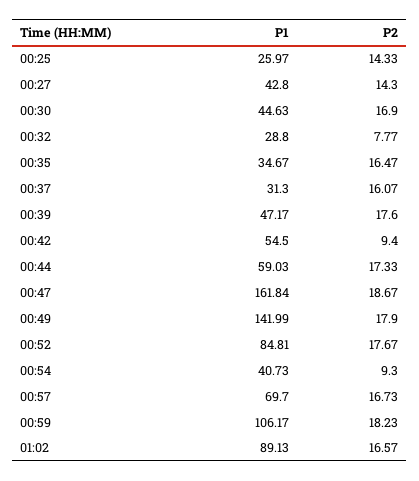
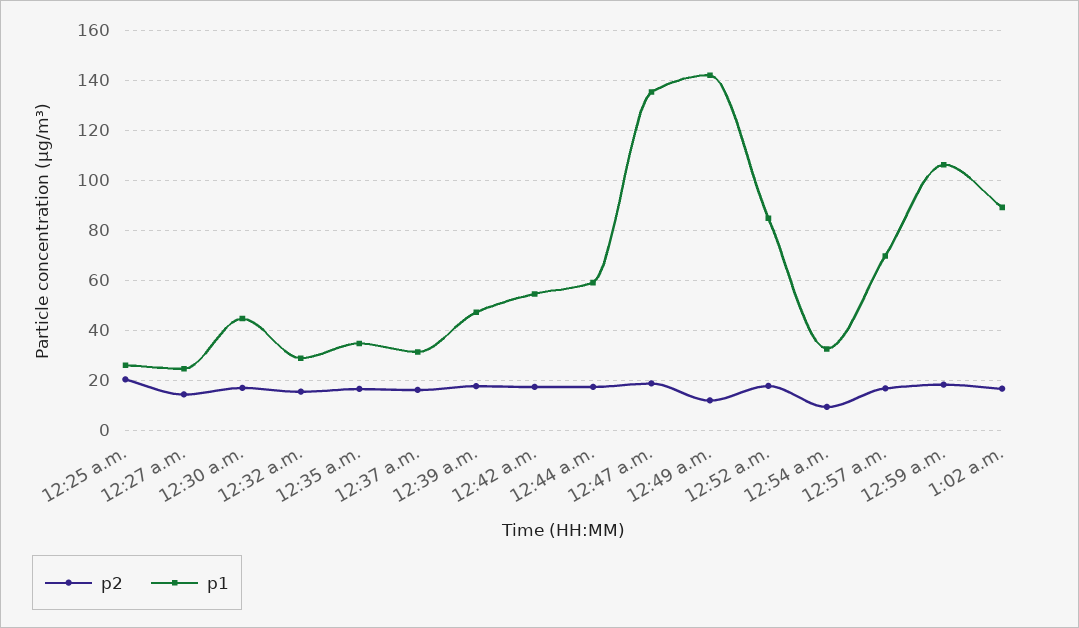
  {
    "P1": {
      "00:25": 25.97,
-     "00:27": 42.8,
+     "00:27": 25,
      "00:30": 44.63,
      "00:32": 28.8,
      "00:35": 34.67,
      "00:37": 31.3,
      "00:39": 47.17,
      "00:42": 54.5,
      "00:44": 59.03,
-     "00:47": 161.84,
+     "00:47": 135,
      "00:49": 141.99,
      "00:52": 84.81,
-     "00:54": 40.73,
+     "00:54": 32.5,
      "00:57": 69.7,
      "00:59": 106.17,
      "01:02": 89.13
    },
    "P2": {
-     "00:25": 14.33,
+     "00:25": 20,
      "00:27": 14.3,
      "00:30": 16.9,
-     "00:32": 7.77,
+     "00:32": 15,
      "00:35": 16.47,
      "00:37": 16.07,
      "00:39": 17.6,
-     "00:42": 9.4,
+     "00:42": 17.5,
      "00:44": 17.33,
      "00:47": 18.67,
-     "00:49": 17.9,
+     "00:49": 12.5,
      "00:52": 17.67,
      "00:54": 9.3,
      "00:57": 16.73,
      "00:59": 18.23,
      "01:02": 16.57
    }
  }

